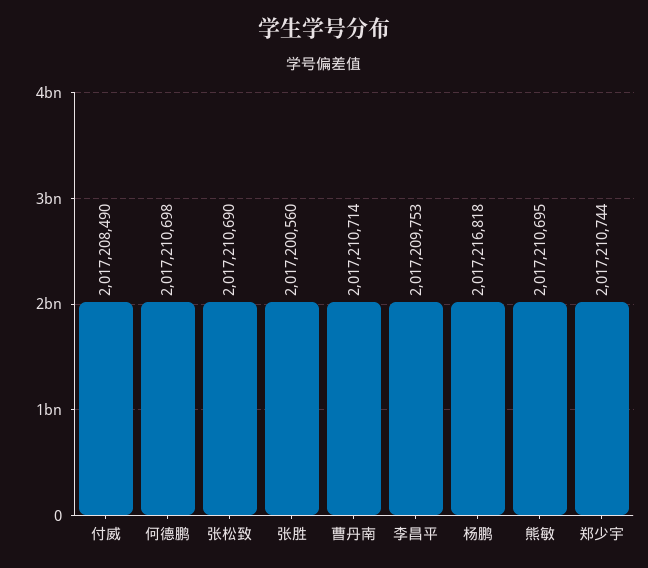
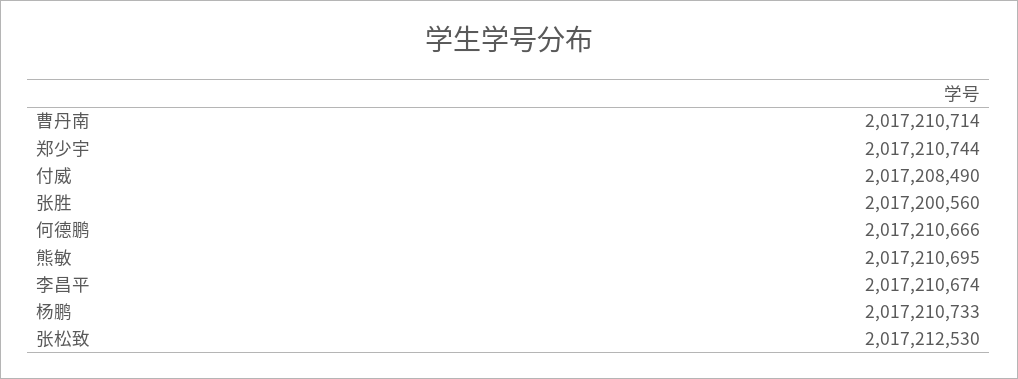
  {
    "付威": 2017208490,
-   "何德鹏": 2017210698,
+   "何德鹏": 2017210666,
-   "张松致": 2017210690,
+   "张松致": 2017212530,
    "张胜": 2017200560,
    "曹丹南": 2017210714,
-   "李昌平": 2017209753,
+   "李昌平": 2017210674,
-   "杨鹏": 2017216818,
+   "杨鹏": 2017210733,
    "熊敏": 2017210695,
    "郑少宇": 2017210744
  }

